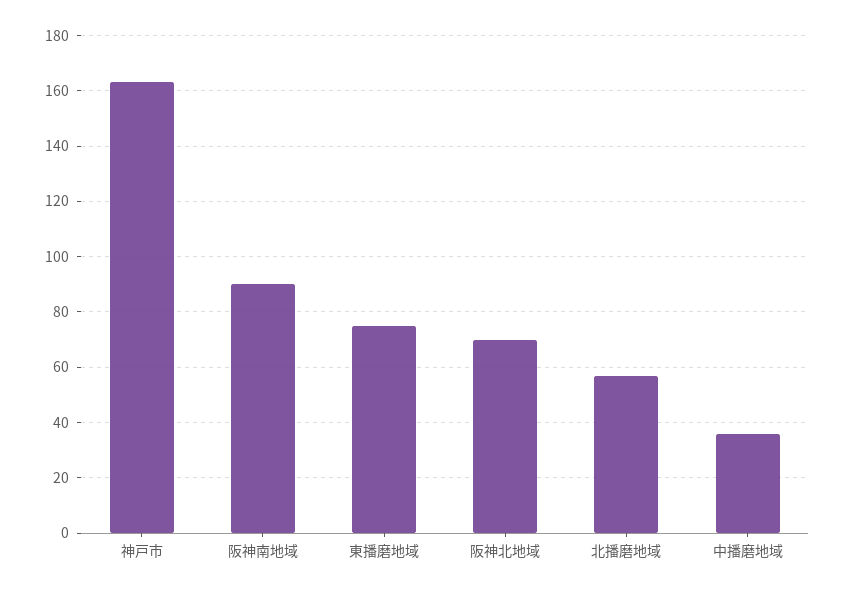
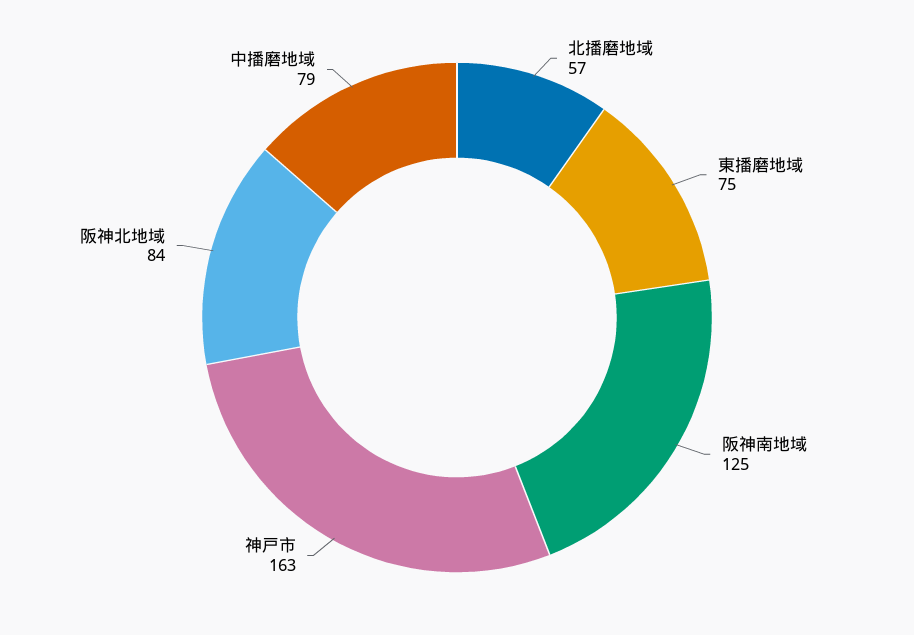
  {
    "神戸市": 163,
-   "阪神南地域": 90,
+   "阪神南地域": 125,
    "東播磨地域": 75,
-   "阪神北地域": 70,
+   "阪神北地域": 84,
    "北播磨地域": 57,
-   "中播磨地域": 35
+   "中播磨地域": 79
  }

